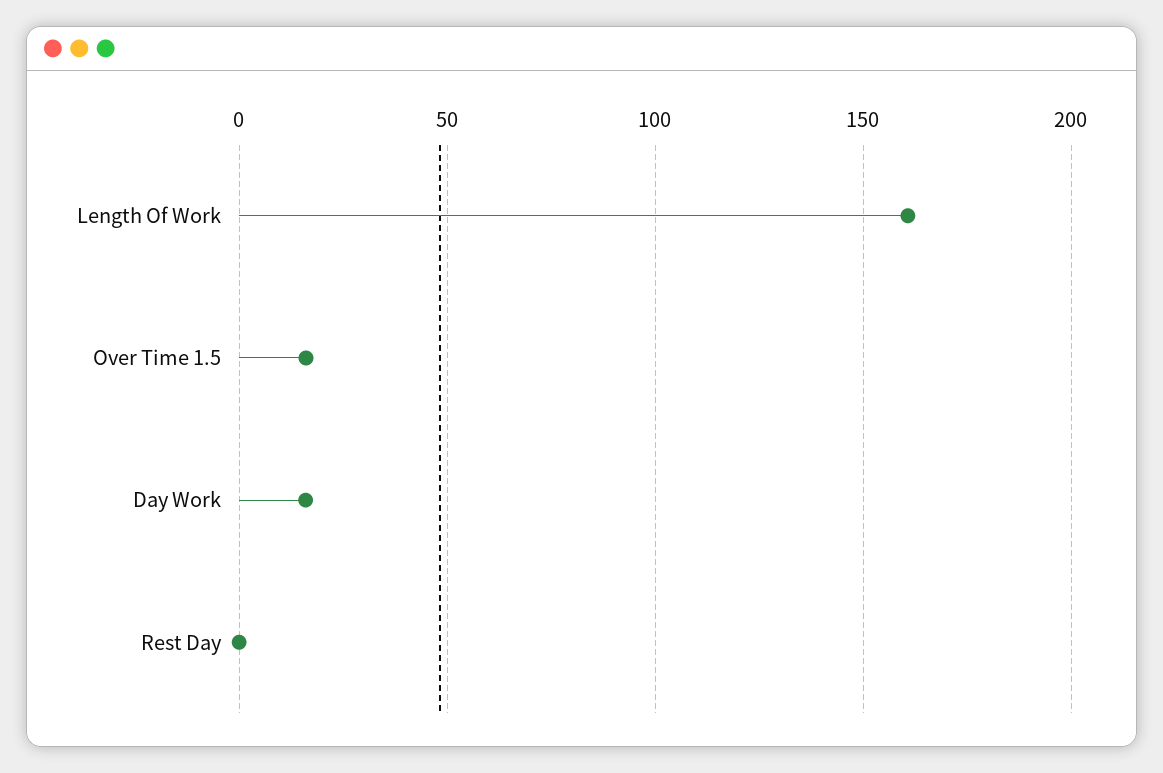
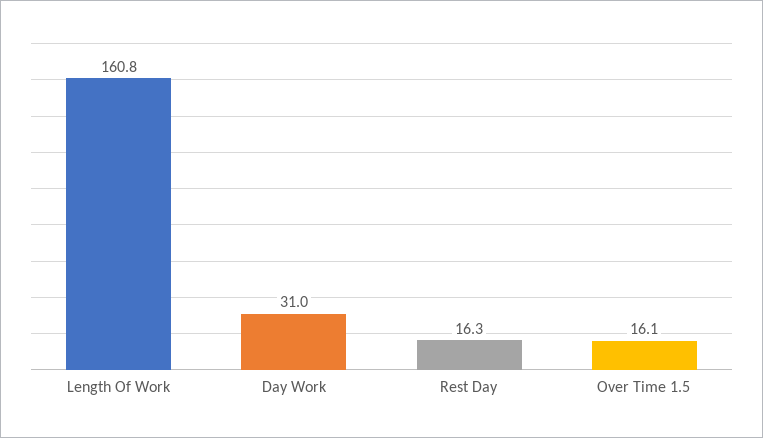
  {
    "Length Of Work": 160.8,
    "Over Time 1.5": 16.1,
-   "Day Work": 15,
+   "Day Work": 31,
-   "Rest Day": 0
+   "Rest Day": 16.3
  }

